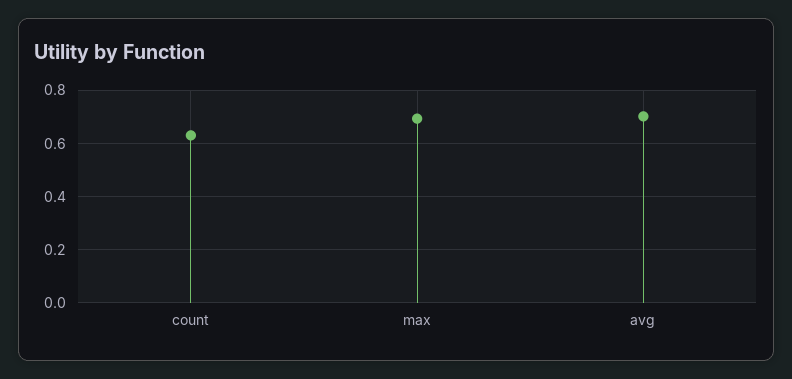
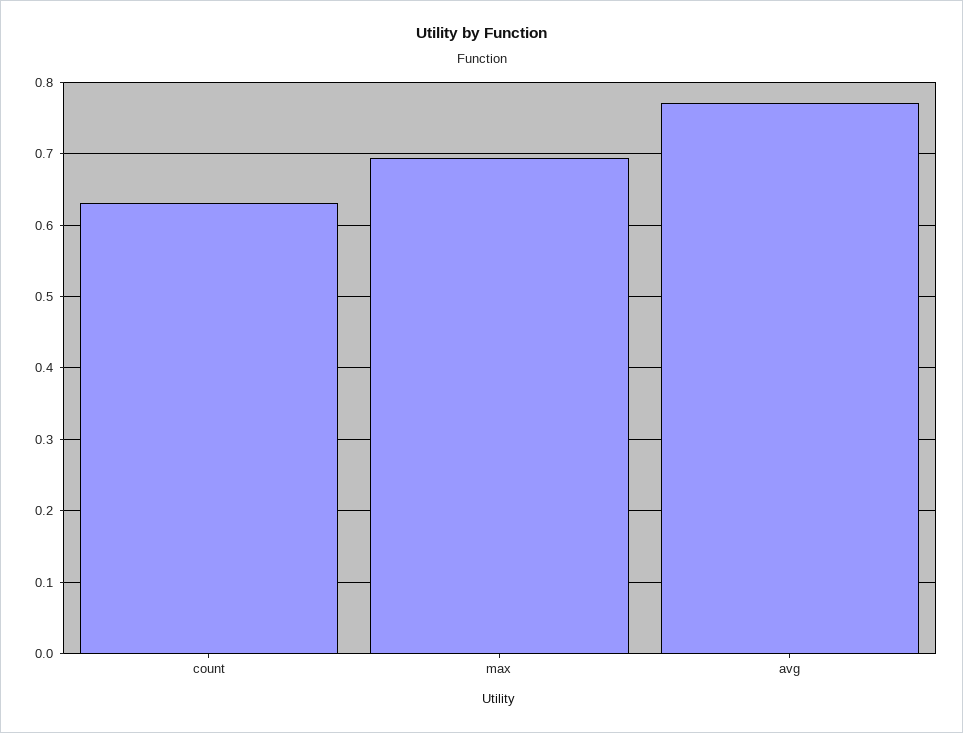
  {
    "count": 0.63,
    "max": 0.69,
-   "avg": 0.7
+   "avg": 0.77
  }

